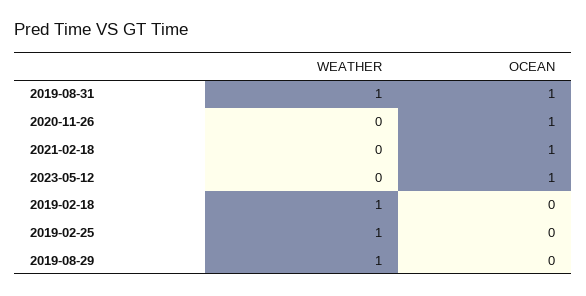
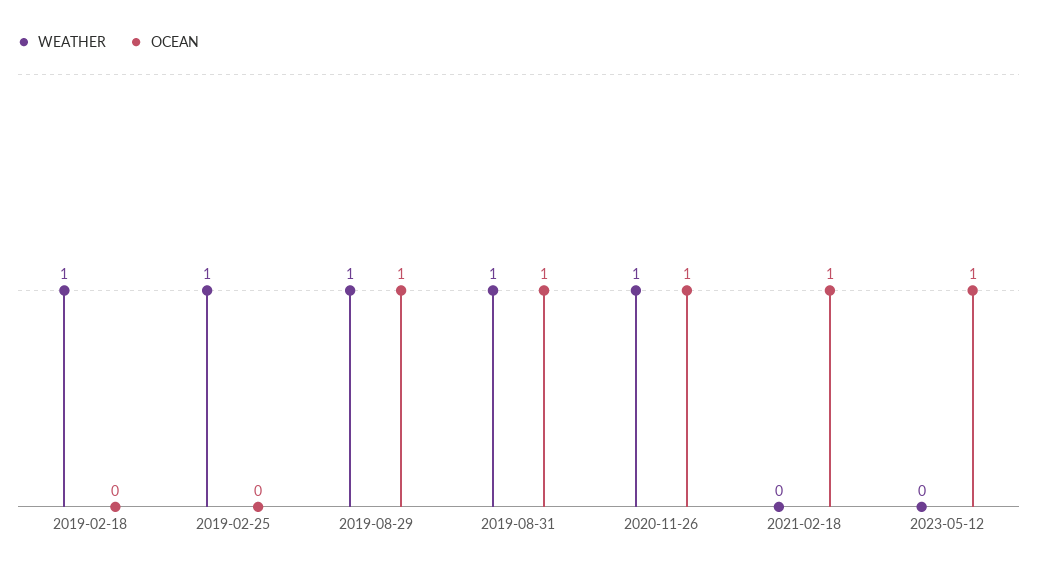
  {
    "WEATHER": {
      "2019-08-31": 1,
-     "2020-11-26": 0,
+     "2020-11-26": 1,
      "2021-02-18": 0,
      "2023-05-12": 0,
      "2019-02-18": 1,
      "2019-02-25": 1,
      "2019-08-29": 1
    },
    "OCEAN": {
      "2019-08-31": 1,
      "2020-11-26": 1,
      "2021-02-18": 1,
      "2023-05-12": 1,
      "2019-02-18": 0,
      "2019-02-25": 0,
-     "2019-08-29": 0
+     "2019-08-29": 1
    }
  }

